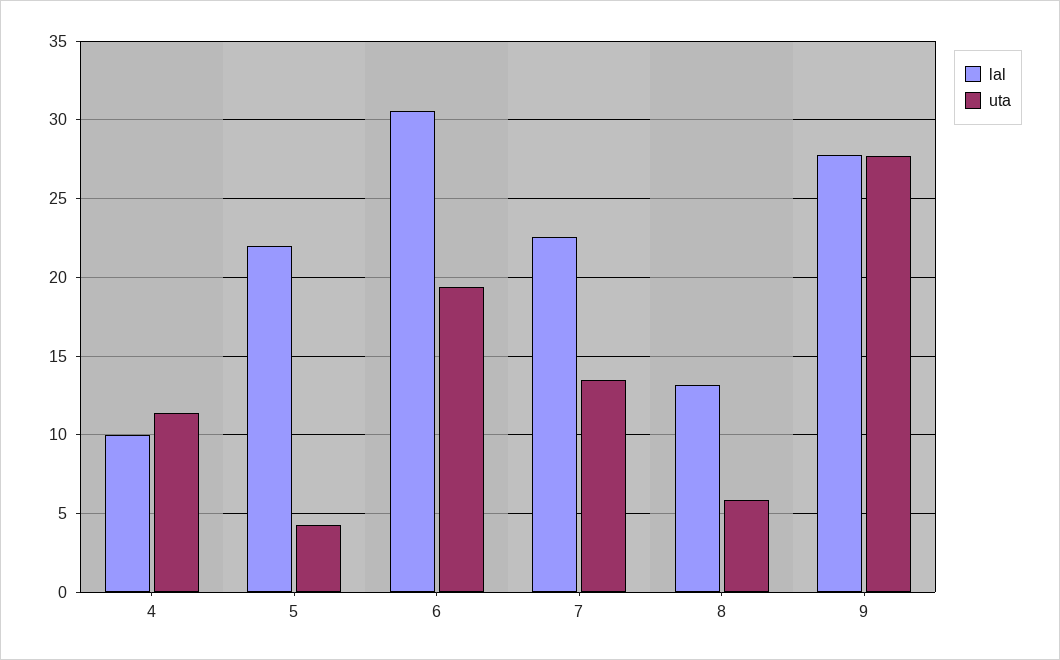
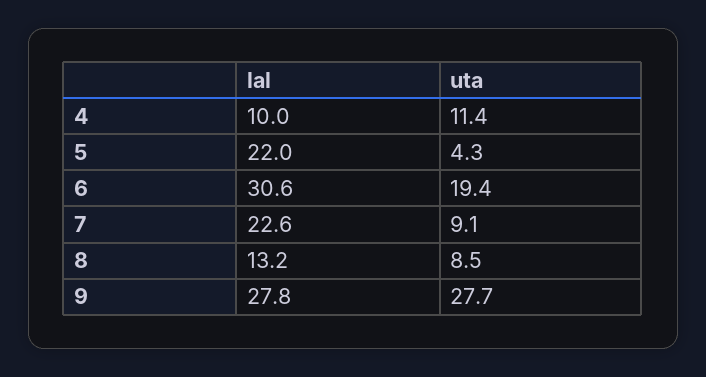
  {
    "lal": {
      "4": 10,
      "5": 22,
      "6": 30.6,
      "7": 22.6,
      "8": 13.2,
      "9": 27.8
    },
    "uta": {
      "4": 11.4,
      "5": 4.3,
      "6": 19.4,
-     "7": 13.5,
+     "7": 9.1,
-     "8": 6,
+     "8": 8.5,
      "9": 27.7
    }
  }

